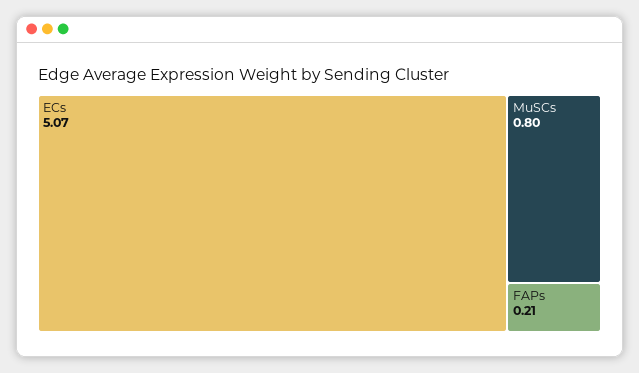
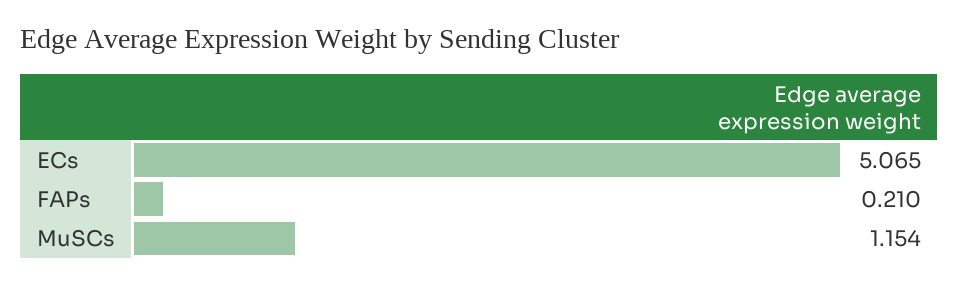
  {
    "ECs": 5.065,
-   "MuSCs": 0.8,
+   "MuSCs": 1.154,
    "FAPs": 0.21
  }

